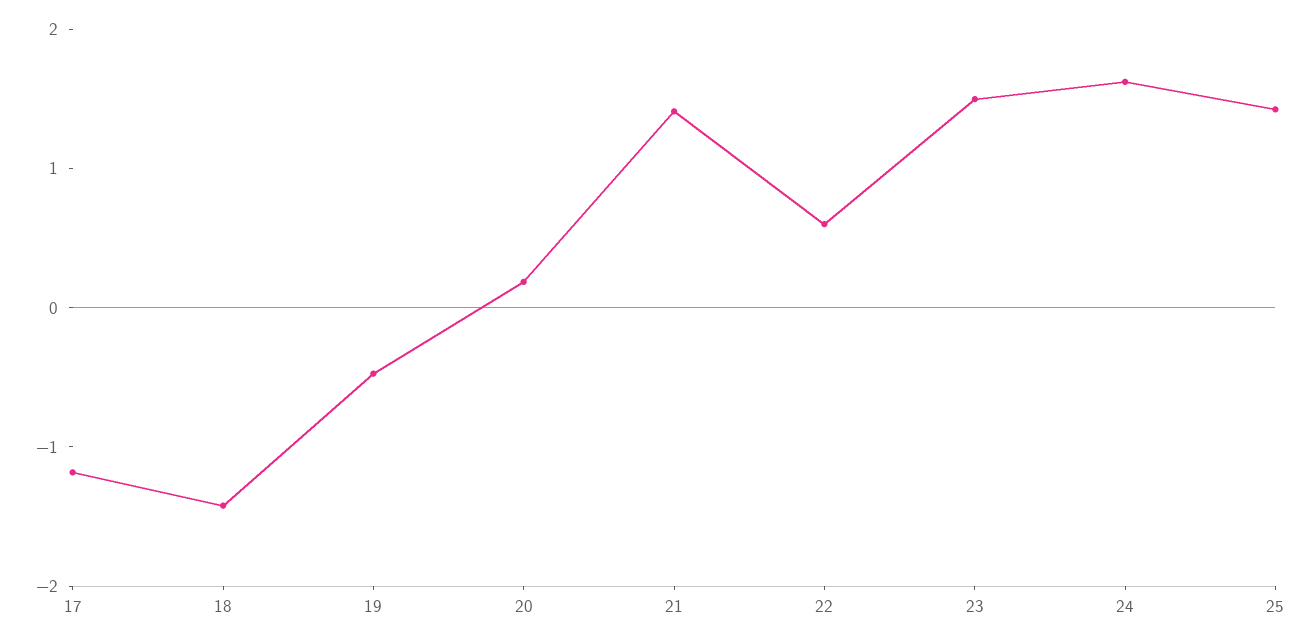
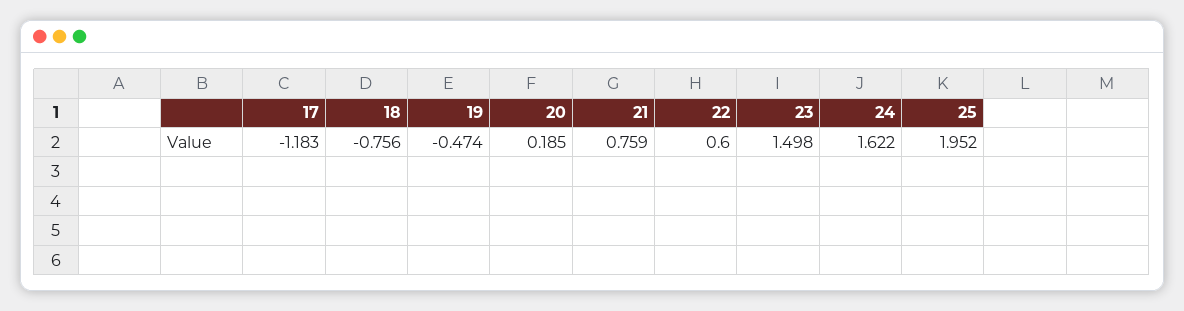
  {
    "17": -1.183,
-   "18": -1.4,
+   "18": -0.756,
    "19": -0.474,
    "20": 0.185,
-   "21": 1.4,
+   "21": 0.759,
    "22": 0.6,
    "23": 1.498,
    "24": 1.622,
-   "25": 1.4
+   "25": 1.952
  }

